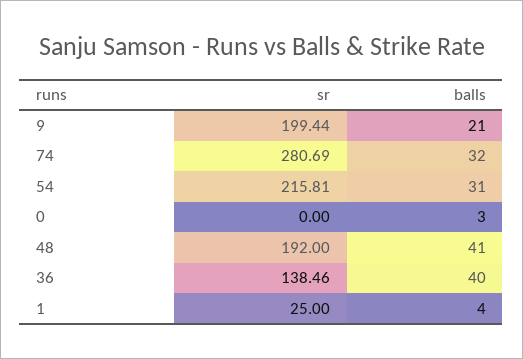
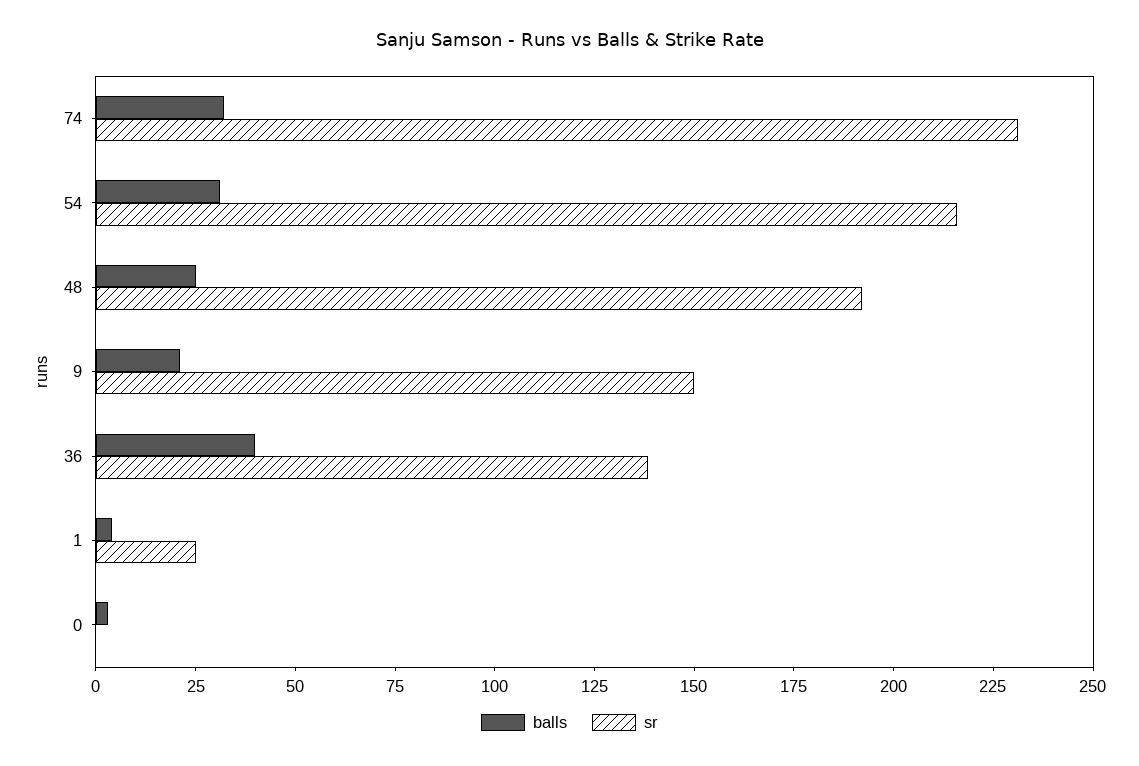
  {
    "sr": {
-     "9": 199.44,
+     "9": 150,
-     "74": 280.69,
+     "74": 230,
      "54": 215.81,
      "0": 0,
      "48": 192,
      "36": 138.46,
      "1": 25
    },
    "balls": {
      "9": 21,
      "74": 32,
      "54": 31,
      "0": 3,
-     "48": 41,
+     "48": 25,
      "36": 40,
      "1": 4
    }
  }

